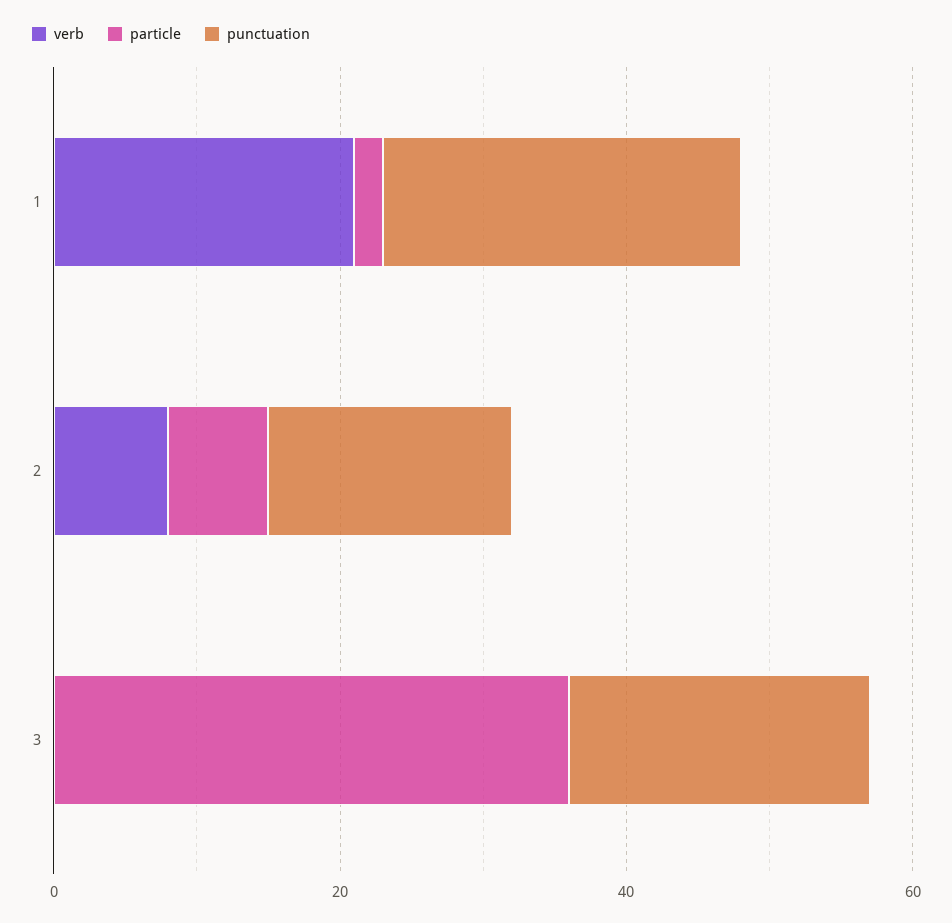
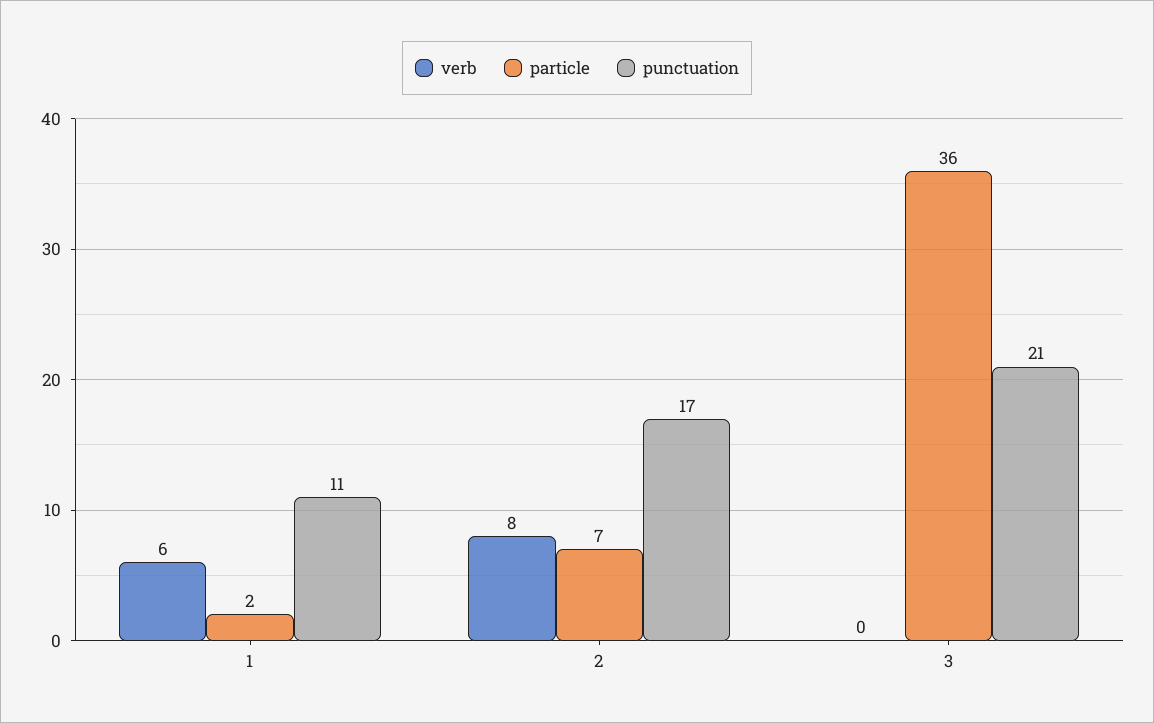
  {
    "verb": {
-     "1": 20,
+     "1": 6,
      "2": 8,
      "3": 0
    },
    "particle": {
      "1": 2,
      "2": 7,
      "3": 36
    },
    "punctuation": {
-     "1": 25,
+     "1": 11,
      "2": 17,
      "3": 21
    }
  }

